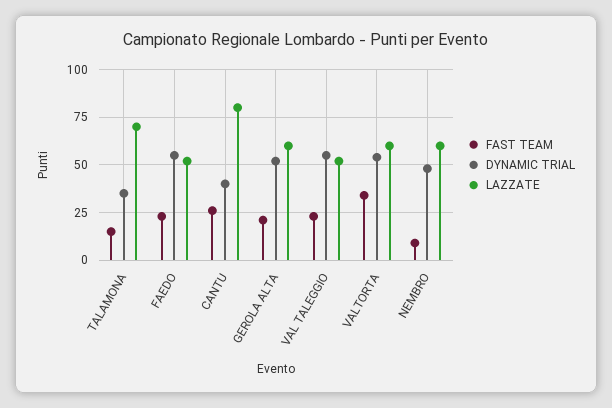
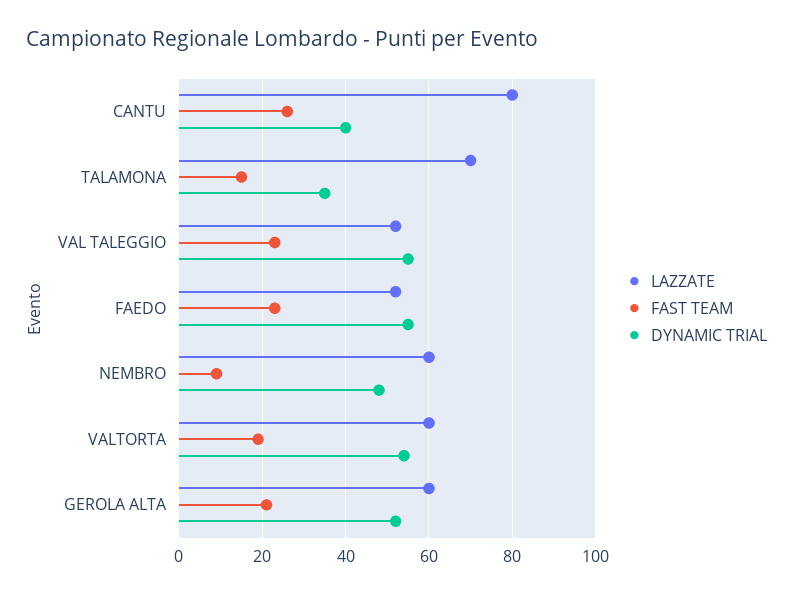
  {
    "FAST TEAM": {
      "TALAMONA": 15,
      "FAEDO": 25,
      "CANTU": 25,
      "GEROLA ALTA": 20,
      "VAL TALEGGIO": 25,
-     "VALTORTA": 35,
+     "VALTORTA": 20,
      "NEMBRO": 10
    },
    "DYNAMIC TRIAL": {
      "TALAMONA": 35,
      "FAEDO": 55,
      "CANTU": 40,
      "GEROLA ALTA": 50,
      "VAL TALEGGIO": 55,
      "VALTORTA": 55,
      "NEMBRO": 50
    },
    "LAZZATE": {
      "TALAMONA": 70,
      "FAEDO": 50,
      "CANTU": 80,
      "GEROLA ALTA": 60,
      "VAL TALEGGIO": 50,
      "VALTORTA": 60,
      "NEMBRO": 60
    }
  }

